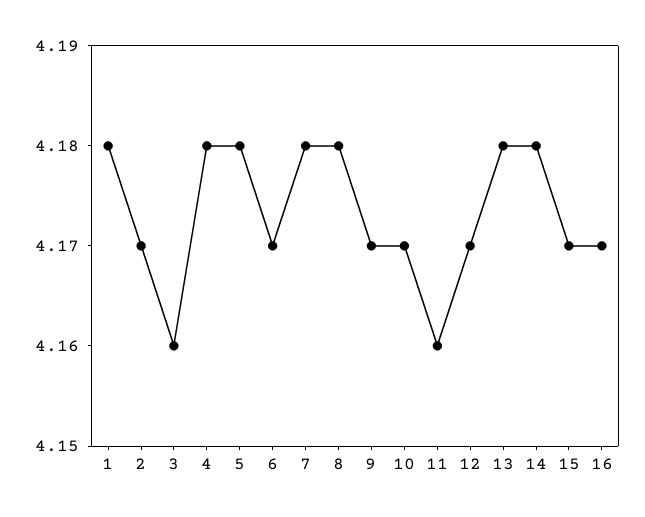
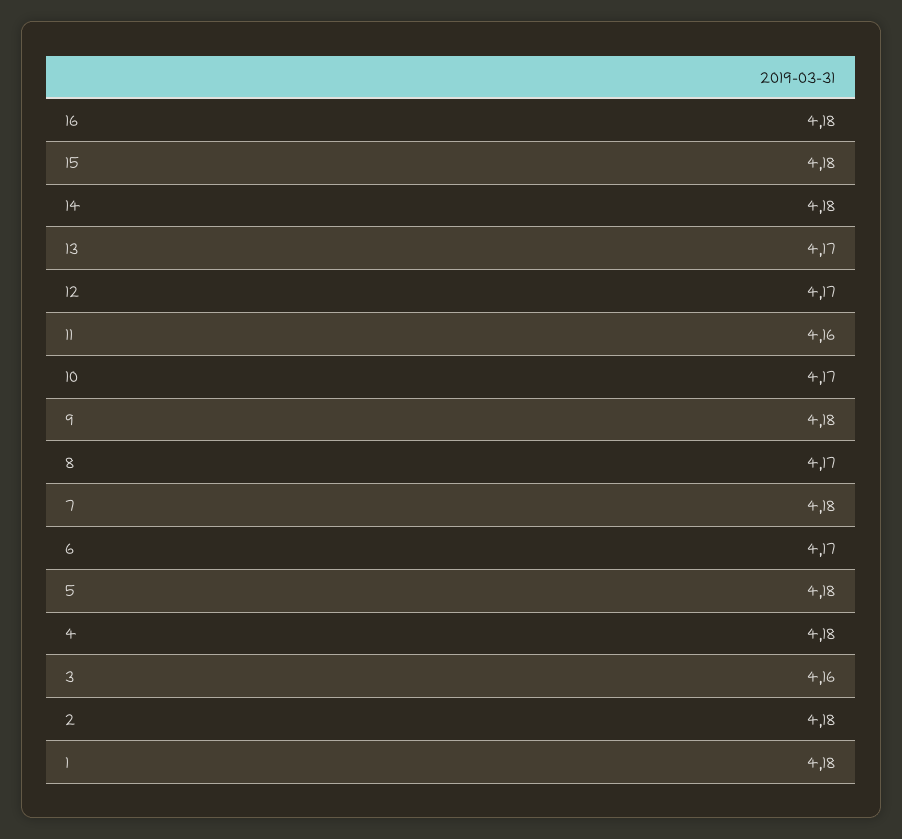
  {
    "1": 4.18,
-   "2": 4.17,
+   "2": 4.18,
    "3": 4.16,
    "4": 4.18,
    "5": 4.18,
    "6": 4.17,
    "7": 4.18,
-   "8": 4.18,
+   "8": 4.17,
-   "9": 4.17,
+   "9": 4.18,
    "10": 4.17,
    "11": 4.16,
    "12": 4.17,
-   "13": 4.18,
+   "13": 4.17,
    "14": 4.18,
-   "15": 4.17,
+   "15": 4.18,
-   "16": 4.17
+   "16": 4.18
  }

